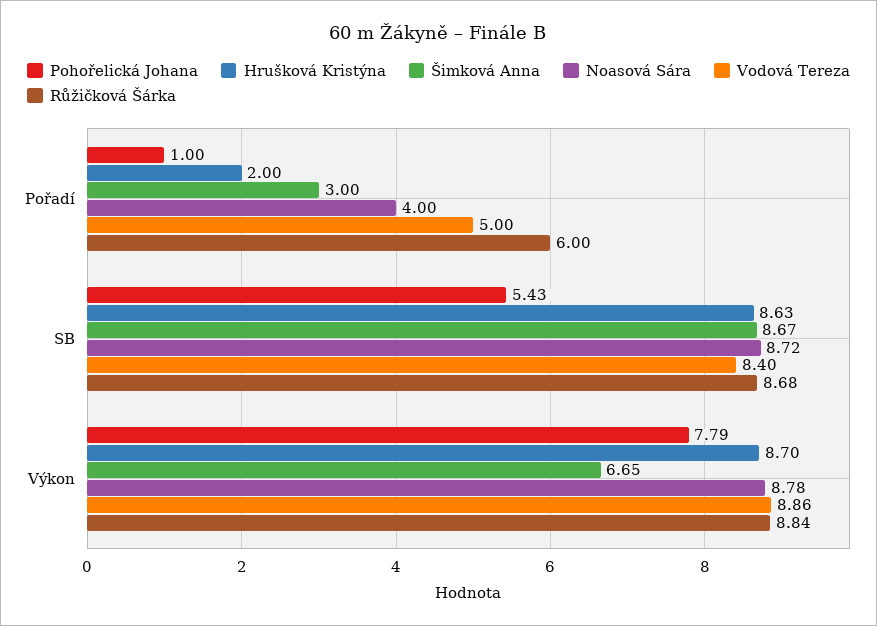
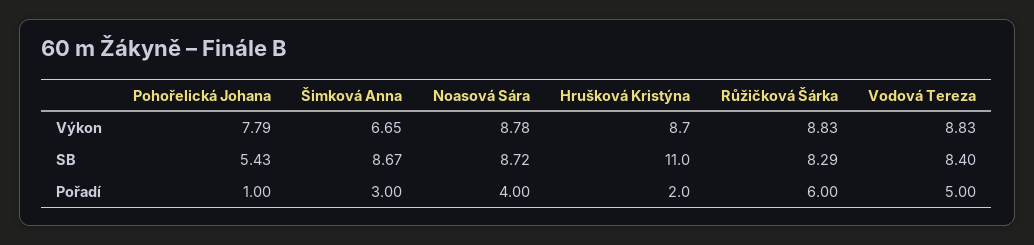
  {
    "Pohořelická Johana": {
      "Pořadí": 1,
      "SB": 5.43,
      "Výkon": 7.79
    },
    "Hrušková Kristýna": {
      "Pořadí": 2,
-     "SB": 8.63,
+     "SB": 11,
      "Výkon": 8.7
    },
    "Šimková Anna": {
      "Pořadí": 3,
      "SB": 8.67,
      "Výkon": 6.65
    },
    "Noasová Sára": {
      "Pořadí": 4,
      "SB": 8.72,
      "Výkon": 8.78
    },
    "Vodová Tereza": {
      "Pořadí": 5,
      "SB": 8.4,
-     "Výkon": 8.86
+     "Výkon": 8.83
    },
    "Růžičková Šárka": {
      "Pořadí": 6,
-     "SB": 8.68,
+     "SB": 8.29,
-     "Výkon": 8.84
+     "Výkon": 8.83
    }
  }

